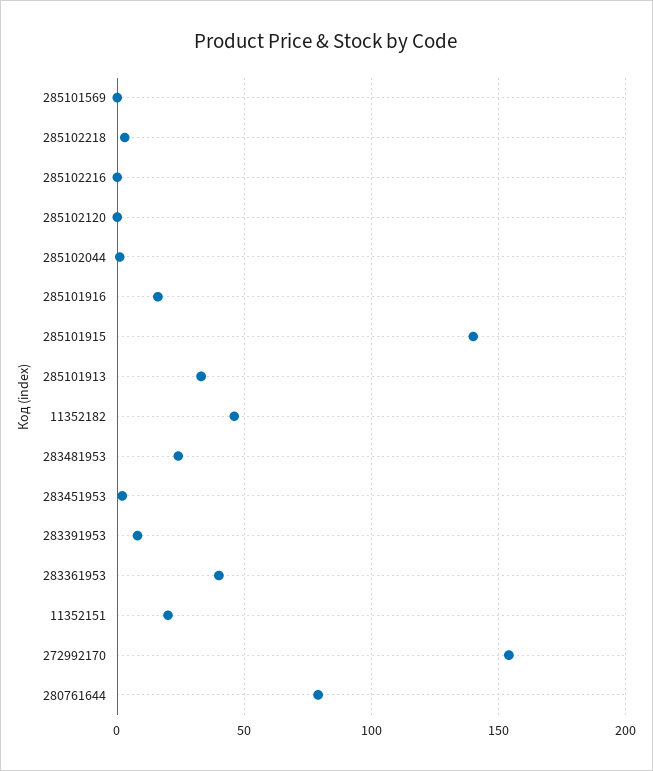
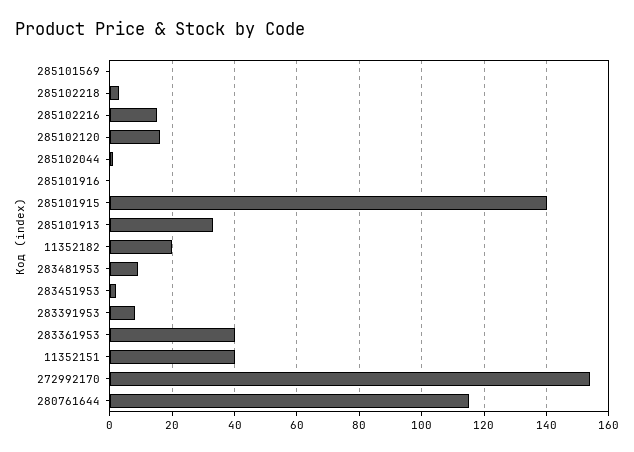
  {
    "285101569": 0,
    "285102218": 5,
-   "285102216": 0,
+   "285102216": 15,
-   "285102120": 0,
+   "285102120": 15,
    "285102044": 0,
-   "285101916": 15,
+   "285101916": 0,
    "285101915": 140,
    "285101913": 35,
-   "11352182": 45,
+   "11352182": 20,
-   "283481953": 25,
+   "283481953": 10,
    "283451953": 0,
    "283391953": 10,
    "283361953": 40,
-   "11352151": 20,
+   "11352151": 40,
    "272992170": 155,
-   "280761644": 80
+   "280761644": 115
  }

